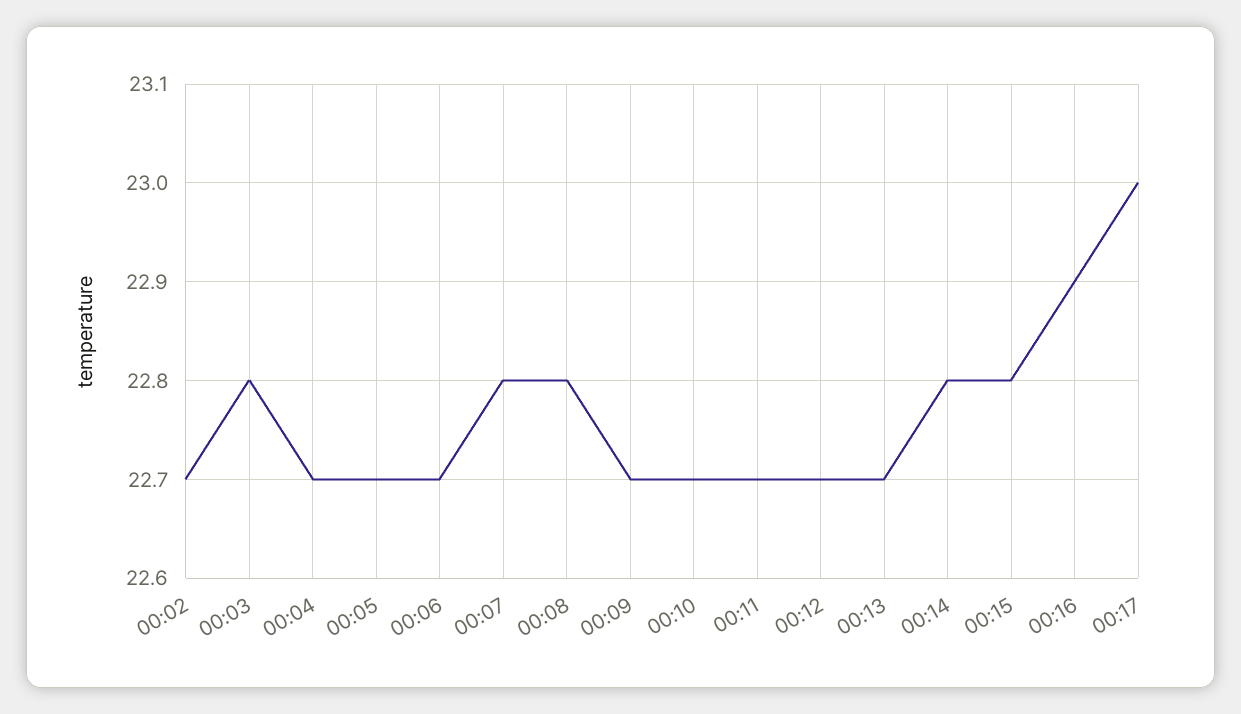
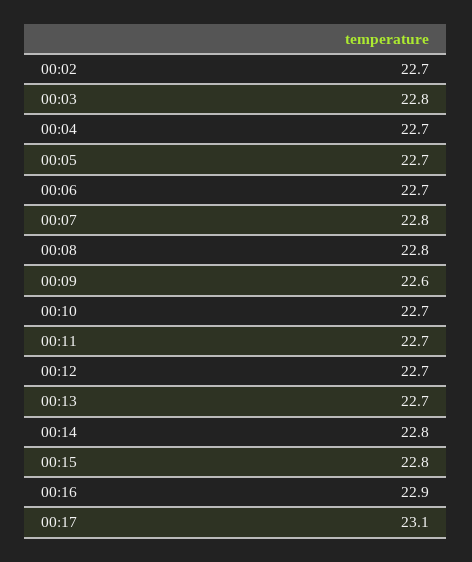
  {
    "00:02": 22.7,
    "00:03": 22.8,
    "00:04": 22.7,
    "00:05": 22.7,
    "00:06": 22.7,
    "00:07": 22.8,
    "00:08": 22.8,
-   "00:09": 22.7,
+   "00:09": 22.6,
    "00:10": 22.7,
    "00:11": 22.7,
    "00:12": 22.7,
    "00:13": 22.7,
    "00:14": 22.8,
    "00:15": 22.8,
    "00:16": 22.9,
-   "00:17": 23
+   "00:17": 23.1
  }

